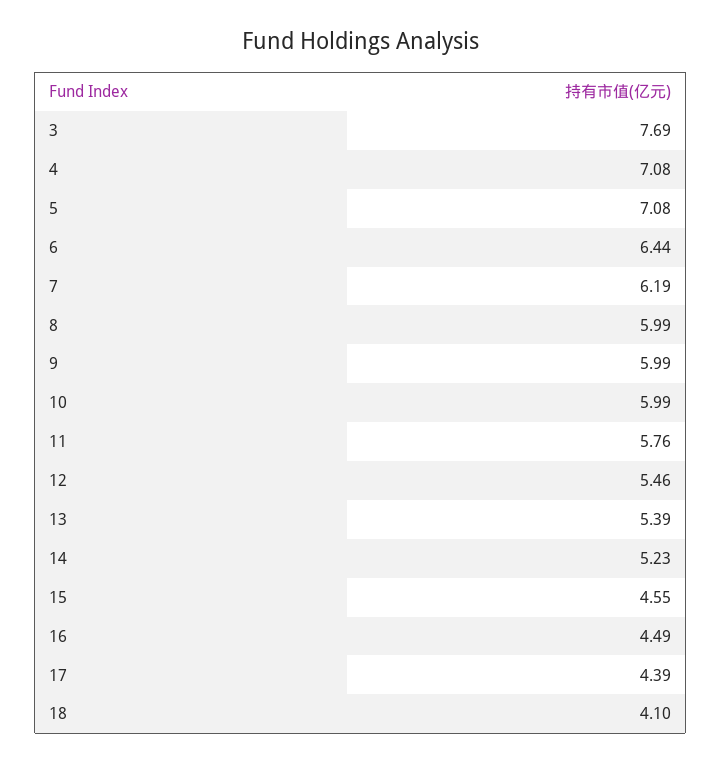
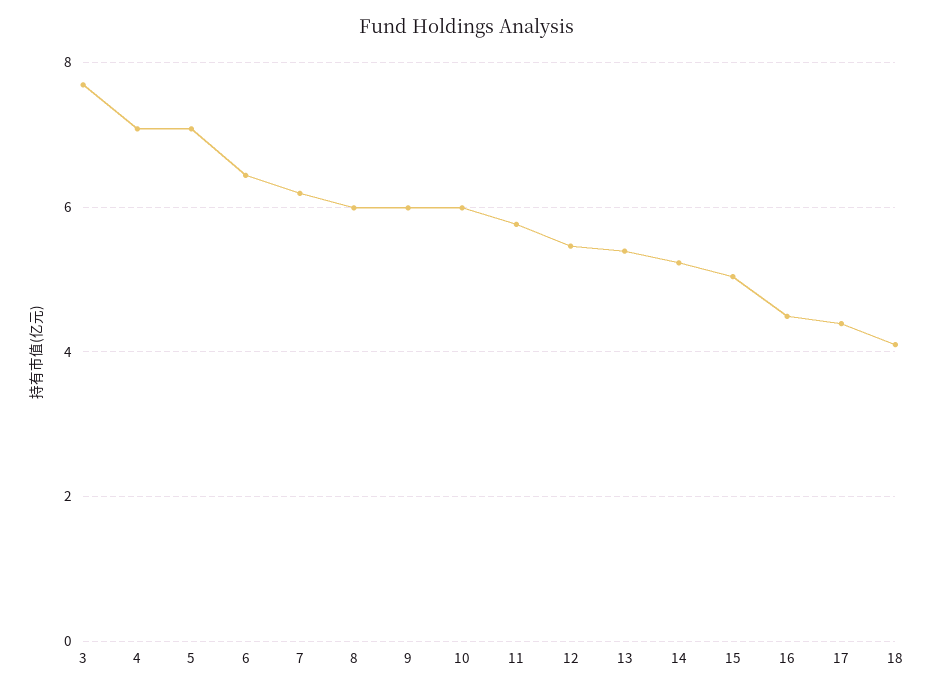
  {
    "3": 7.69,
    "4": 7.08,
    "5": 7.08,
    "6": 6.44,
    "7": 6.19,
    "8": 5.99,
    "9": 5.99,
    "10": 5.99,
    "11": 5.76,
    "12": 5.46,
    "13": 5.39,
    "14": 5.23,
-   "15": 4.55,
+   "15": 5,
    "16": 4.49,
    "17": 4.39,
    "18": 4.1
  }

